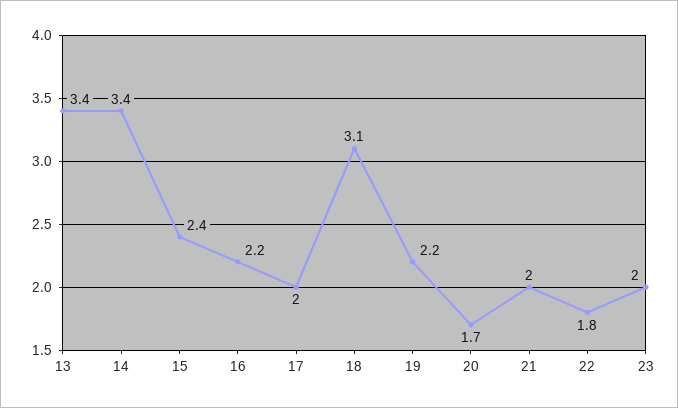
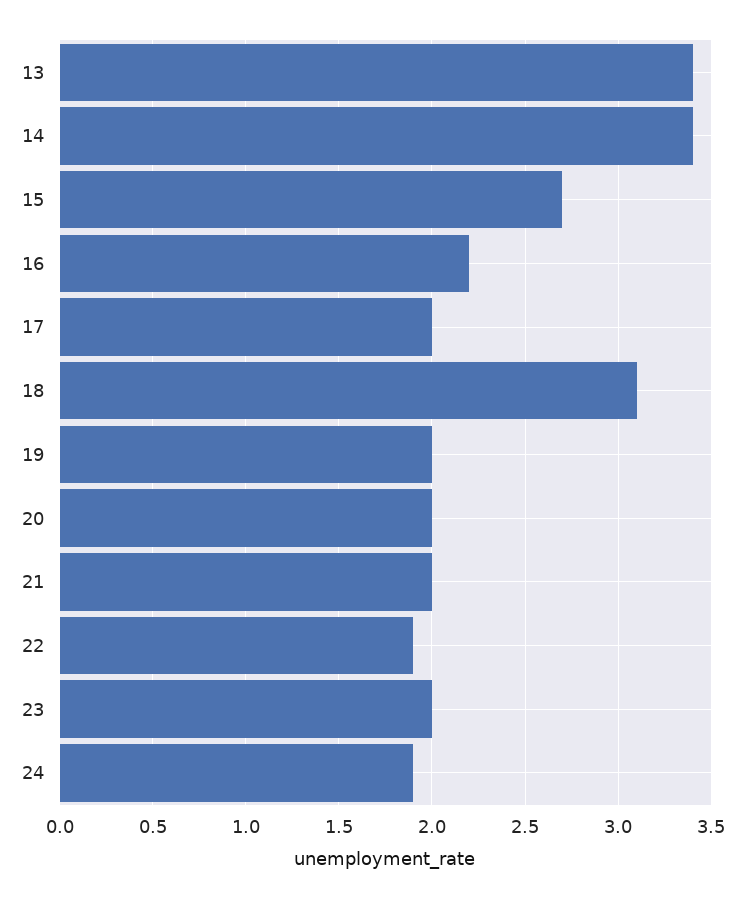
  {
    "13": 3.4,
    "14": 3.4,
-   "15": 2.4,
+   "15": 2.7,
    "16": 2.2,
    "17": 2,
    "18": 3.1,
-   "19": 2.2,
+   "19": 2,
-   "20": 1.7,
+   "20": 2,
    "21": 2,
-   "22": 1.8,
+   "22": 1.9,
-   "23": 2
+   "23": 2,
+   "24": 1.9
  }

